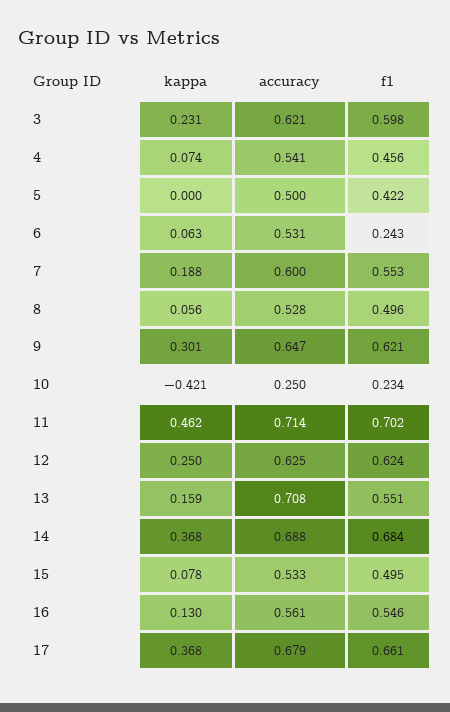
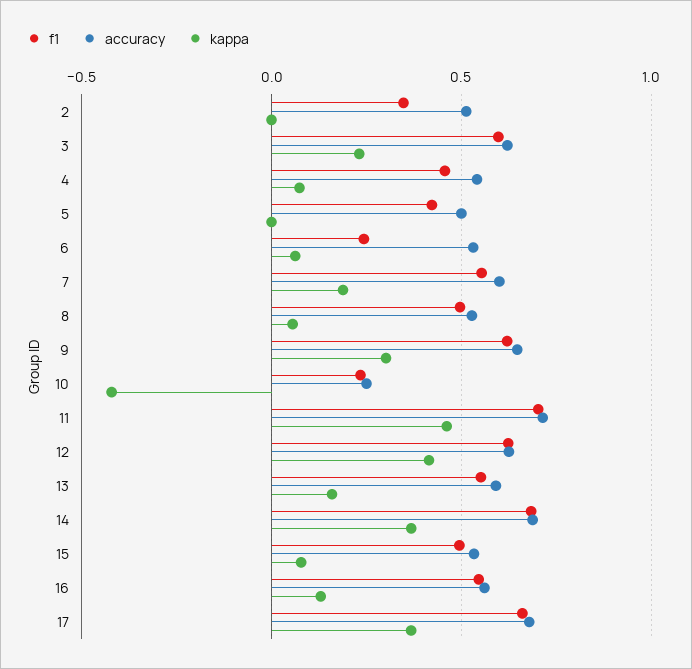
  {
    "kappa": {
      "3": 0.231,
      "4": 0.074,
      "5": 0,
      "6": 0.063,
      "7": 0.188,
      "8": 0.056,
      "9": 0.301,
      "10": -0.421,
      "11": 0.462,
-     "12": 0.25,
+     "12": 0.4,
      "13": 0.159,
      "14": 0.368,
      "15": 0.078,
      "16": 0.13,
-     "17": 0.368
+     "17": 0.368,
+     "2": 0
    },
    "accuracy": {
      "3": 0.621,
      "4": 0.541,
      "5": 0.5,
      "6": 0.531,
      "7": 0.6,
      "8": 0.528,
      "9": 0.647,
      "10": 0.25,
      "11": 0.714,
      "12": 0.625,
-     "13": 0.708,
+     "13": 0.6,
      "14": 0.688,
      "15": 0.533,
      "16": 0.561,
-     "17": 0.679
+     "17": 0.679,
+     "2": 0.5
    },
    "f1": {
      "3": 0.598,
      "4": 0.456,
      "5": 0.422,
      "6": 0.243,
      "7": 0.553,
      "8": 0.496,
      "9": 0.621,
      "10": 0.234,
      "11": 0.702,
      "12": 0.624,
      "13": 0.551,
      "14": 0.684,
      "15": 0.495,
      "16": 0.546,
-     "17": 0.661
+     "17": 0.661,
+     "2": 0.35
    }
  }

